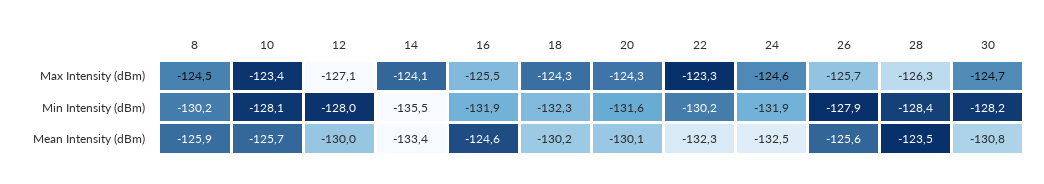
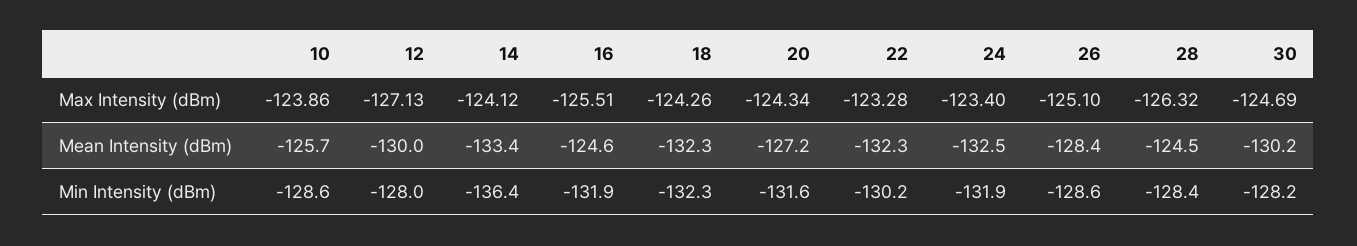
  {
-   "8": {
-     "Max Intensity (dBm)": -124.5,
-     "Min Intensity (dBm)": -130.2,
-     "Mean Intensity (dBm)": -125.9
-   },
    "10": {
-     "Max Intensity (dBm)": -123.4,
+     "Max Intensity (dBm)": -123.86,
-     "Min Intensity (dBm)": -128.1,
+     "Min Intensity (dBm)": -128.6,
      "Mean Intensity (dBm)": -125.7
    },
    "12": {
      "Max Intensity (dBm)": -127.13,
      "Min Intensity (dBm)": -128,
      "Mean Intensity (dBm)": -130
    },
    "14": {
      "Max Intensity (dBm)": -124.12,
-     "Min Intensity (dBm)": -135.5,
+     "Min Intensity (dBm)": -136.4,
      "Mean Intensity (dBm)": -133.4
    },
    "16": {
      "Max Intensity (dBm)": -125.51,
      "Min Intensity (dBm)": -131.9,
      "Mean Intensity (dBm)": -124.6
    },
    "18": {
      "Max Intensity (dBm)": -124.26,
      "Min Intensity (dBm)": -132.3,
-     "Mean Intensity (dBm)": -130.2
+     "Mean Intensity (dBm)": -132.3
    },
    "20": {
      "Max Intensity (dBm)": -124.34,
      "Min Intensity (dBm)": -131.6,
-     "Mean Intensity (dBm)": -130.1
+     "Mean Intensity (dBm)": -127.2
    },
    "22": {
      "Max Intensity (dBm)": -123.28,
      "Min Intensity (dBm)": -130.2,
      "Mean Intensity (dBm)": -132.3
    },
    "24": {
-     "Max Intensity (dBm)": -124.6,
+     "Max Intensity (dBm)": -123.4,
      "Min Intensity (dBm)": -131.9,
      "Mean Intensity (dBm)": -132.5
    },
    "26": {
-     "Max Intensity (dBm)": -125.7,
+     "Max Intensity (dBm)": -125.1,
-     "Min Intensity (dBm)": -127.9,
+     "Min Intensity (dBm)": -128.6,
-     "Mean Intensity (dBm)": -125.6
+     "Mean Intensity (dBm)": -128.4
    },
    "28": {
      "Max Intensity (dBm)": -126.32,
      "Min Intensity (dBm)": -128.4,
-     "Mean Intensity (dBm)": -123.5
+     "Mean Intensity (dBm)": -124.5
    },
    "30": {
      "Max Intensity (dBm)": -124.69,
      "Min Intensity (dBm)": -128.2,
-     "Mean Intensity (dBm)": -130.8
+     "Mean Intensity (dBm)": -130.2
    }
  }

